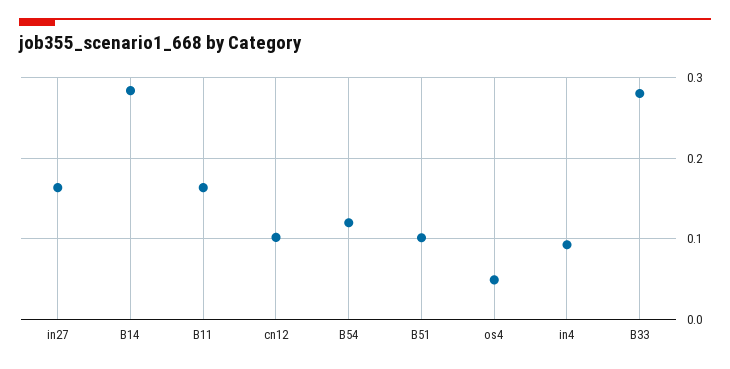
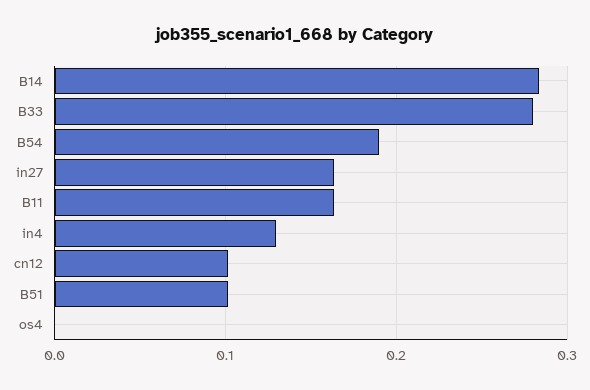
  {
    "in27": 0.16,
    "B14": 0.28,
    "B11": 0.16,
    "cn12": 0.1,
-   "B54": 0.12,
+   "B54": 0.19,
    "B51": 0.1,
-   "os4": 0.05,
+   "os4": 0,
-   "in4": 0.09,
+   "in4": 0.13,
    "B33": 0.28
  }

